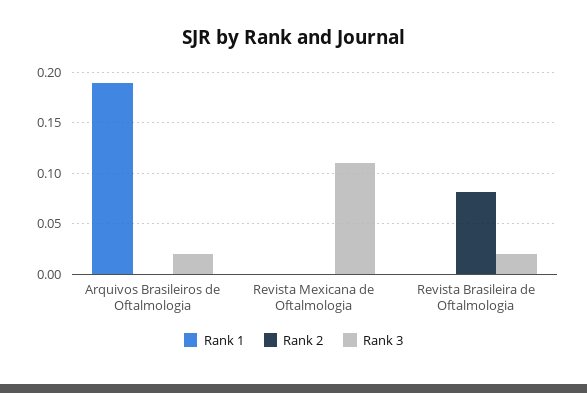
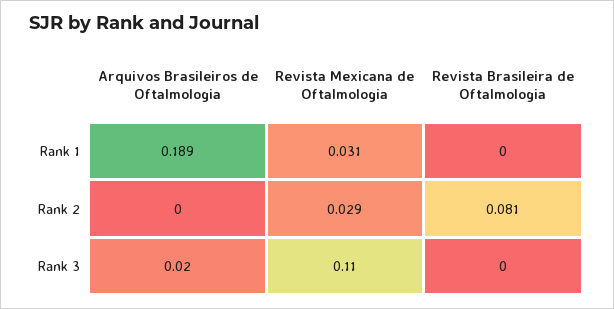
  {
    "Rank 1": {
      "Arquivos Brasileiros de Oftalmologia": 0.189,
-     "Revista Mexicana de Oftalmologia": 0,
+     "Revista Mexicana de Oftalmologia": 0.031,
      "Revista Brasileira de Oftalmologia": 0
    },
    "Rank 2": {
      "Arquivos Brasileiros de Oftalmologia": 0,
-     "Revista Mexicana de Oftalmologia": 0,
+     "Revista Mexicana de Oftalmologia": 0.029,
      "Revista Brasileira de Oftalmologia": 0.081
    },
    "Rank 3": {
      "Arquivos Brasileiros de Oftalmologia": 0.02,
      "Revista Mexicana de Oftalmologia": 0.11,
-     "Revista Brasileira de Oftalmologia": 0.02
+     "Revista Brasileira de Oftalmologia": 0
    }
  }

